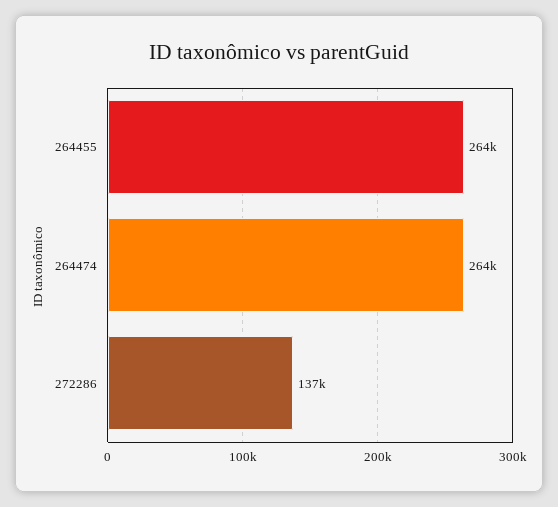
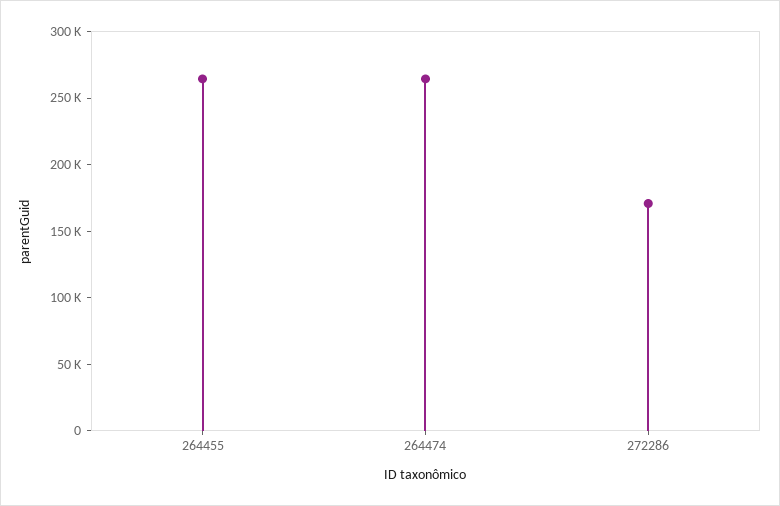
  {
    "264455": 264000,
    "264474": 264000,
-   "272286": 137000
+   "272286": 170000
  }

